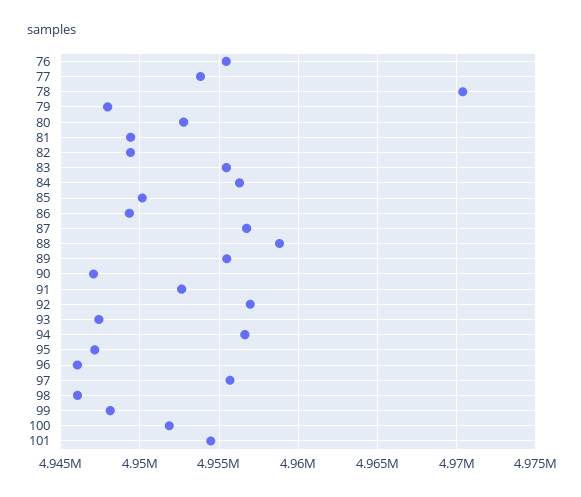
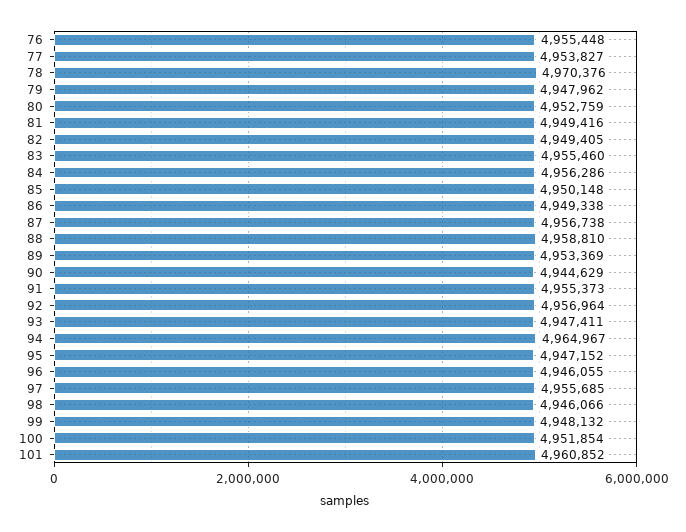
  {
    "76": 4955448,
    "77": 4953827,
    "78": 4970376,
    "79": 4947962,
    "80": 4952759,
    "81": 4949416,
    "82": 4949405,
    "83": 4955460,
    "84": 4956286,
    "85": 4950148,
    "86": 4949338,
    "87": 4956738,
    "88": 4958810,
-   "89": 4955500,
+   "89": 4953369,
-   "90": 4947000,
+   "90": 4944629,
-   "91": 4952500,
+   "91": 4955373,
    "92": 4956964,
    "93": 4947411,
-   "94": 4956500,
+   "94": 4964967,
    "95": 4947152,
    "96": 4946055,
    "97": 4955685,
    "98": 4946066,
    "99": 4948132,
    "100": 4951854,
-   "101": 4954500
+   "101": 4960852
  }

